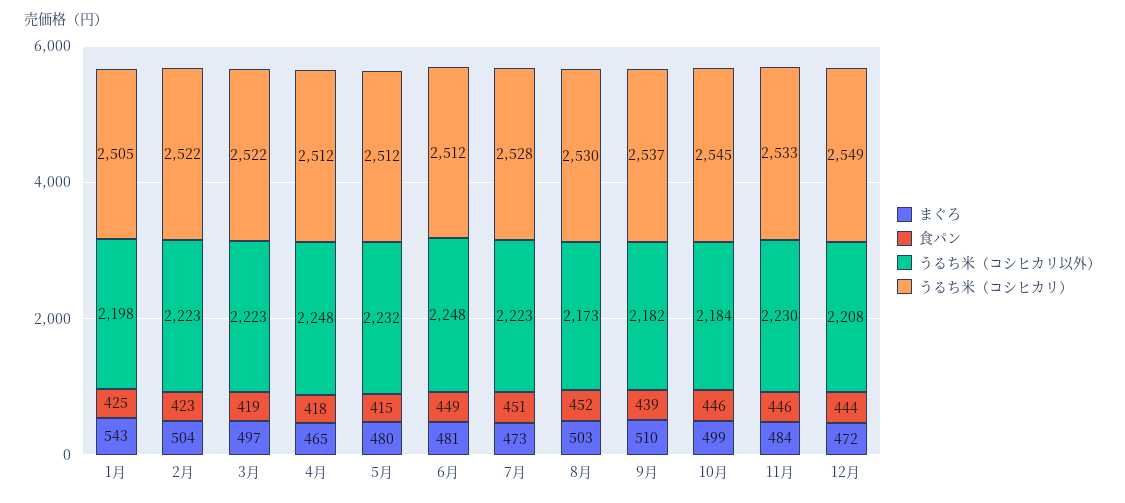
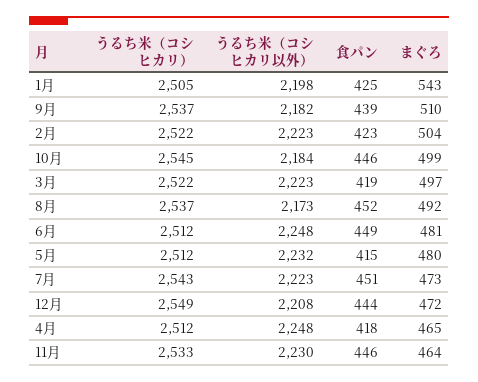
  {
    "まぐろ": {
      "1月": 543,
      "2月": 504,
      "3月": 497,
      "4月": 465,
      "5月": 480,
      "6月": 481,
      "7月": 473,
-     "8月": 503,
+     "8月": 492,
      "9月": 510,
      "10月": 499,
-     "11月": 484,
+     "11月": 464,
      "12月": 472
    },
    "食パン": {
      "1月": 425,
      "2月": 423,
      "3月": 419,
      "4月": 418,
      "5月": 415,
      "6月": 449,
      "7月": 451,
      "8月": 452,
      "9月": 439,
      "10月": 446,
      "11月": 446,
      "12月": 444
    },
    "うるち米（コシヒカリ以外）": {
      "1月": 2198,
      "2月": 2223,
      "3月": 2223,
      "4月": 2248,
      "5月": 2232,
      "6月": 2248,
      "7月": 2223,
      "8月": 2173,
      "9月": 2182,
      "10月": 2184,
      "11月": 2230,
      "12月": 2208
    },
    "うるち米（コシヒカリ）": {
      "1月": 2505,
      "2月": 2522,
      "3月": 2522,
      "4月": 2512,
      "5月": 2512,
      "6月": 2512,
-     "7月": 2528,
+     "7月": 2543,
-     "8月": 2530,
+     "8月": 2537,
      "9月": 2537,
      "10月": 2545,
      "11月": 2533,
      "12月": 2549
    }
  }

